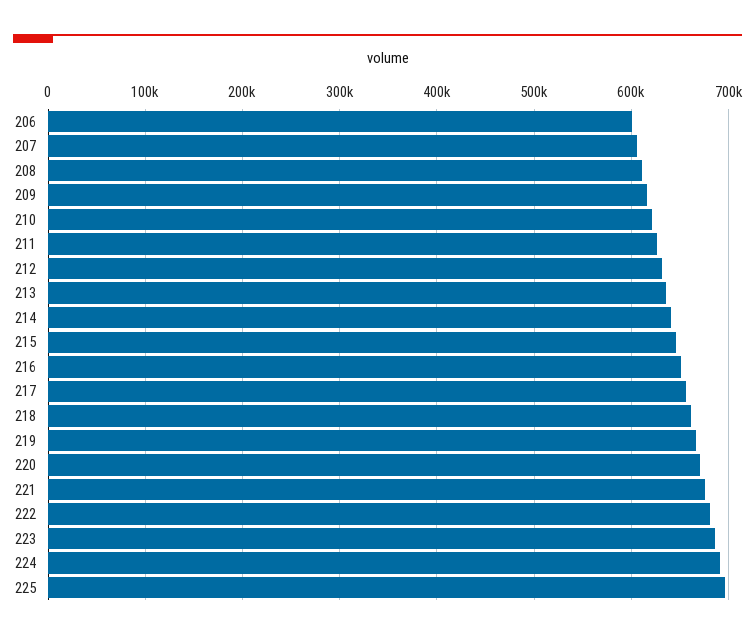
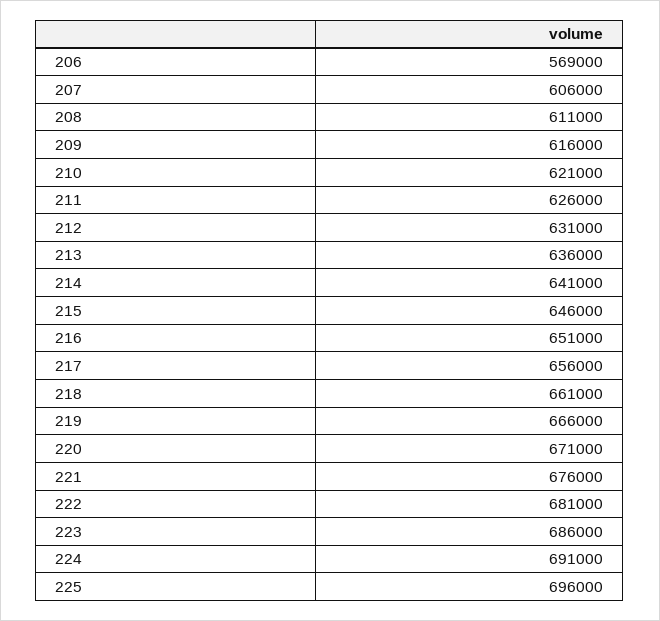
  {
-   "206": 600000,
+   "206": 569000,
    "207": 606000,
    "208": 611000,
    "209": 616000,
    "210": 621000,
    "211": 626000,
    "212": 631000,
    "213": 636000,
    "214": 641000,
    "215": 646000,
    "216": 651000,
    "217": 656000,
    "218": 661000,
    "219": 666000,
    "220": 671000,
    "221": 676000,
    "222": 681000,
    "223": 686000,
    "224": 691000,
    "225": 696000
  }

